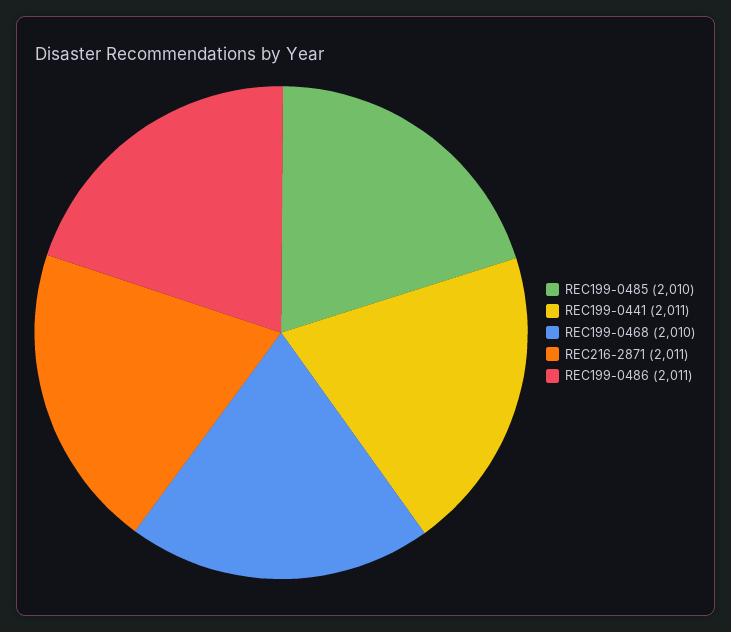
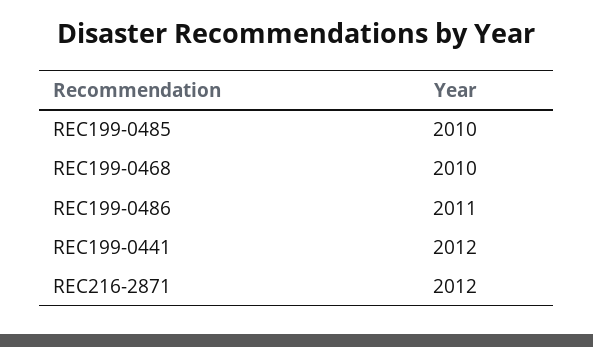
  {
    "REC199-0485": 2010,
-   "REC199-0441": 2011,
+   "REC199-0441": 2012,
    "REC199-0468": 2010,
-   "REC216-2871": 2011,
+   "REC216-2871": 2012,
    "REC199-0486": 2011
  }

